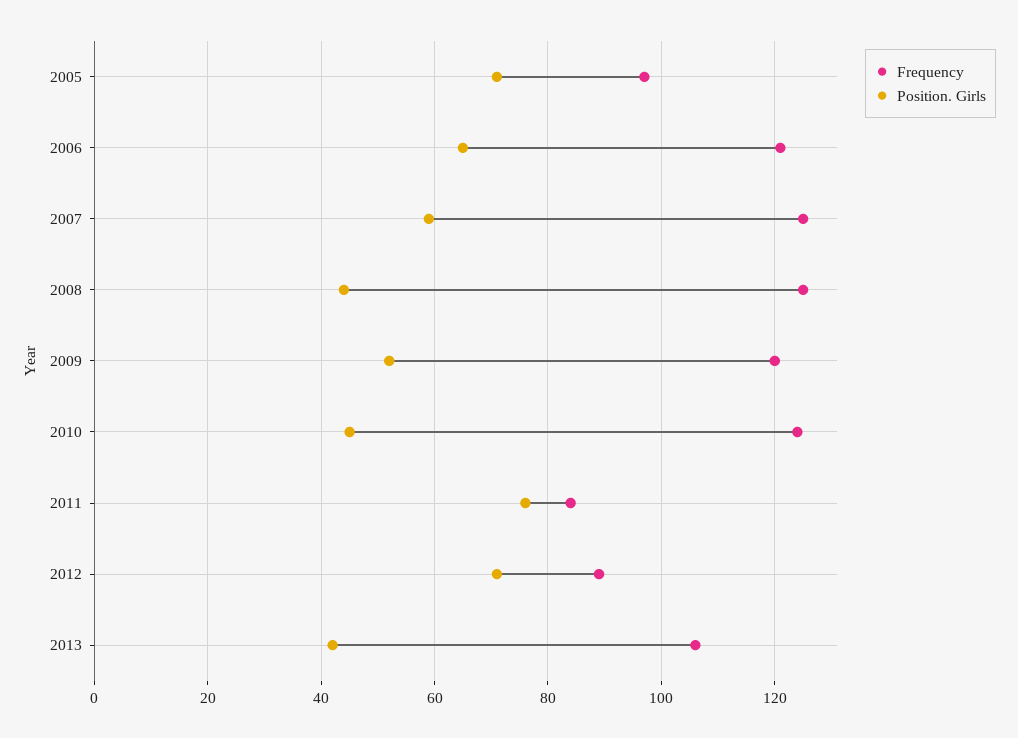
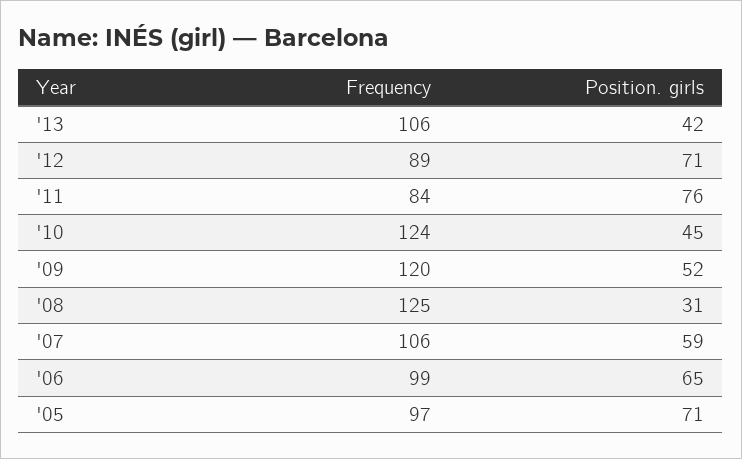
  {
    "Frequency": {
      "2005": 97,
-     "2006": 120,
+     "2006": 99,
-     "2007": 125,
+     "2007": 106,
      "2008": 125,
      "2009": 120,
      "2010": 124,
      "2011": 84,
      "2012": 89,
      "2013": 106
    },
    "Position. Girls": {
      "2005": 71,
      "2006": 65,
      "2007": 59,
-     "2008": 45,
+     "2008": 31,
      "2009": 52,
      "2010": 45,
      "2011": 76,
      "2012": 71,
      "2013": 42
    }
  }

